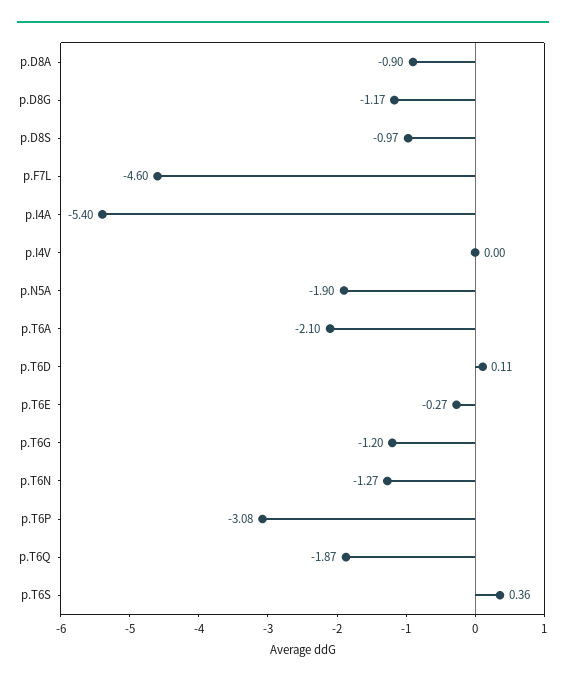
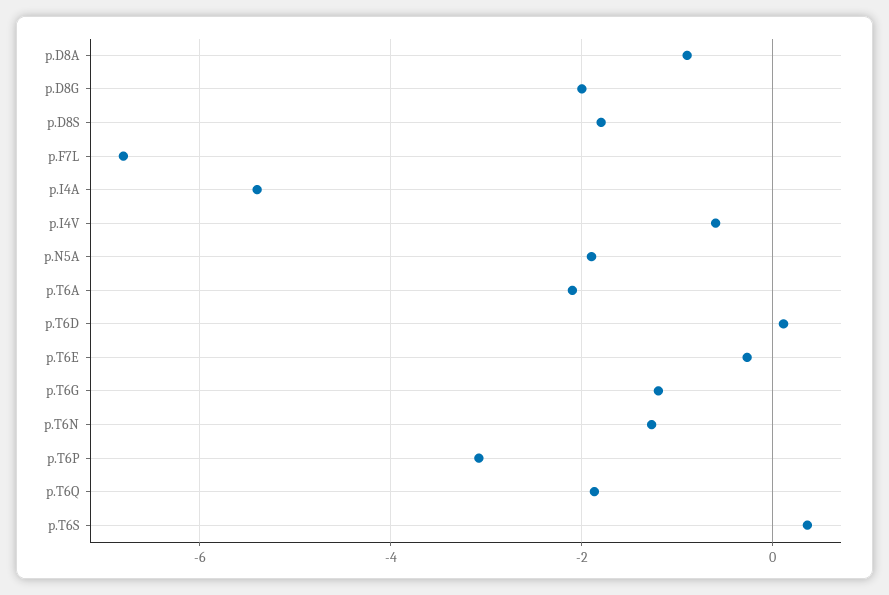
  {
    "p.D8A": -0.9,
-   "p.D8G": -1.17,
+   "p.D8G": -2,
-   "p.D8S": -0.97,
+   "p.D8S": -1.8,
-   "p.F7L": -4.6,
+   "p.F7L": -6.8,
    "p.I4A": -5.4,
-   "p.I4V": 0,
+   "p.I4V": -0.6,
    "p.N5A": -1.9,
    "p.T6A": -2.1,
    "p.T6D": 0.11,
    "p.T6E": -0.27,
    "p.T6G": -1.2,
    "p.T6N": -1.27,
    "p.T6P": -3.08,
    "p.T6Q": -1.87,
    "p.T6S": 0.36
  }

